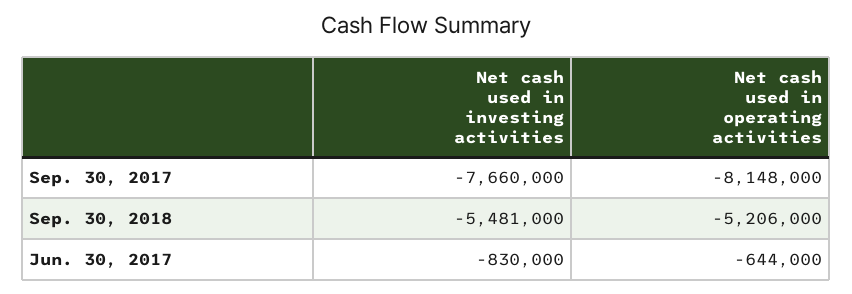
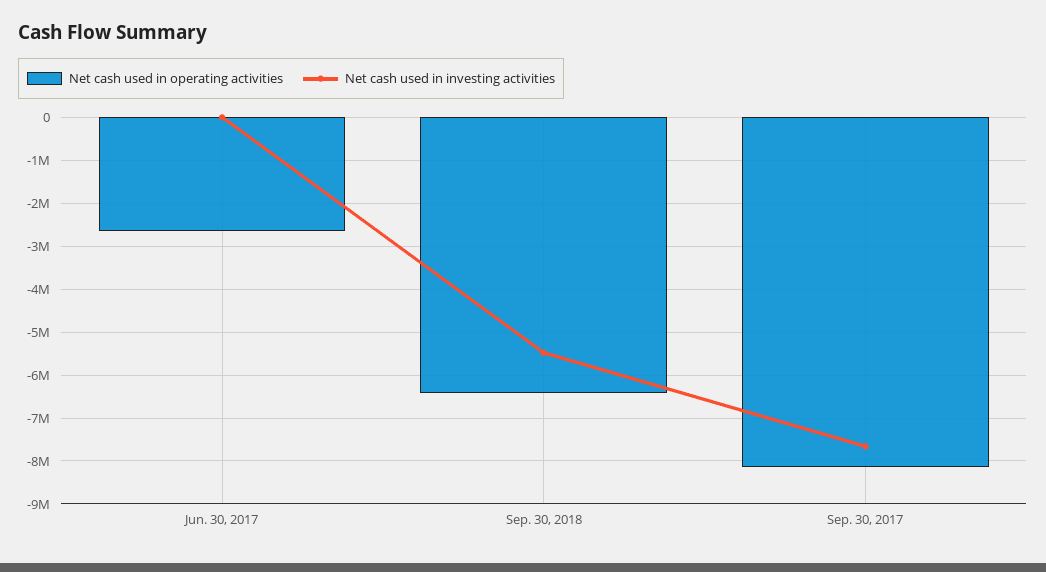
  {
    "Net cash used in investing activities": {
      "Sep. 30, 2017": -7660000,
      "Sep. 30, 2018": -5481000,
-     "Jun. 30, 2017": -830000
+     "Jun. 30, 2017": 0
    },
    "Net cash used in operating activities": {
      "Sep. 30, 2017": -8148000,
-     "Sep. 30, 2018": -5206000,
+     "Sep. 30, 2018": -6400000,
-     "Jun. 30, 2017": -644000
+     "Jun. 30, 2017": -2600000
    }
  }

